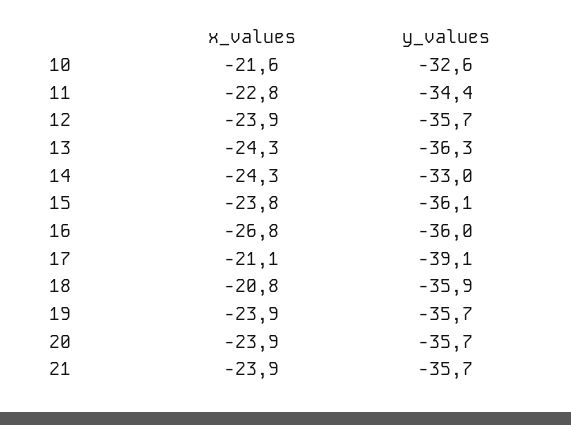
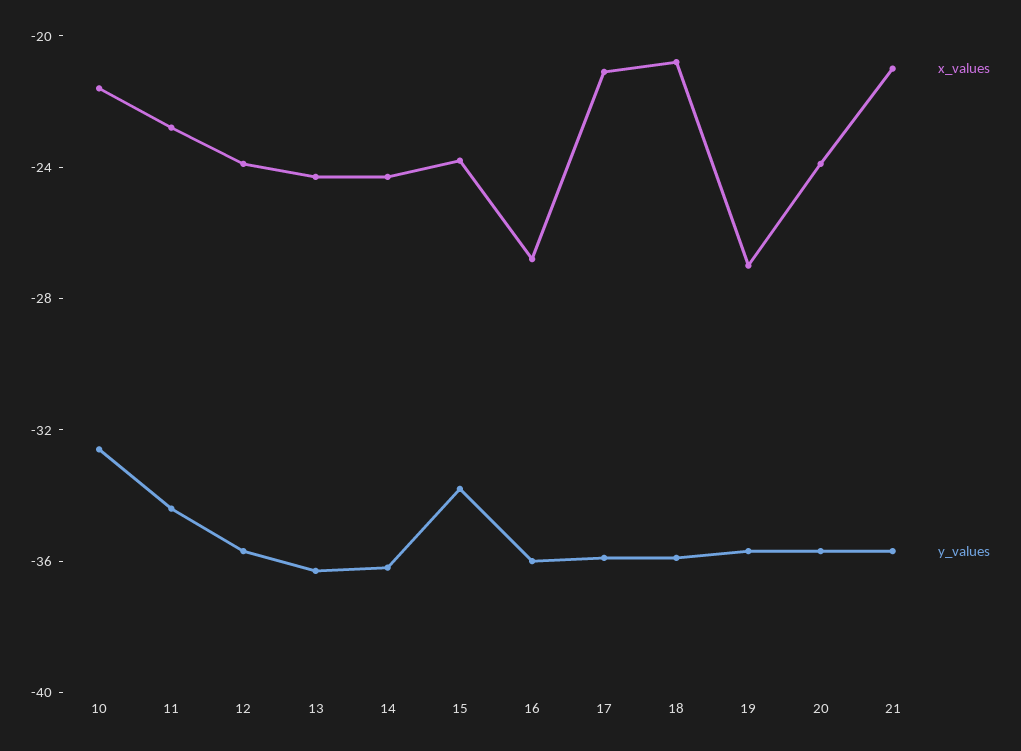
  {
    "x_values": {
      "10": -21.6,
      "11": -22.8,
      "12": -23.9,
      "13": -24.3,
      "14": -24.3,
      "15": -23.8,
      "16": -26.8,
      "17": -21.1,
      "18": -20.8,
-     "19": -23.9,
+     "19": -27,
      "20": -23.9,
-     "21": -23.9
+     "21": -21
    },
    "y_values": {
      "10": -32.6,
      "11": -34.4,
      "12": -35.7,
      "13": -36.3,
-     "14": -33,
+     "14": -36,
-     "15": -36.1,
+     "15": -34,
      "16": -36,
-     "17": -39.1,
+     "17": -36,
      "18": -35.9,
      "19": -35.7,
      "20": -35.7,
      "21": -35.7
    }
  }

